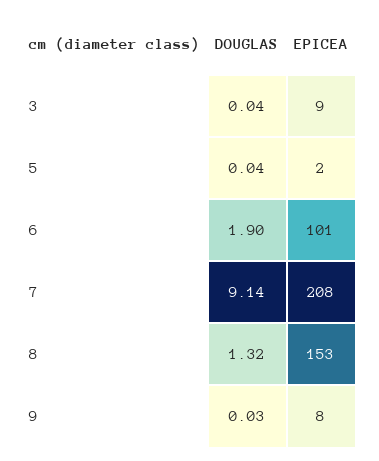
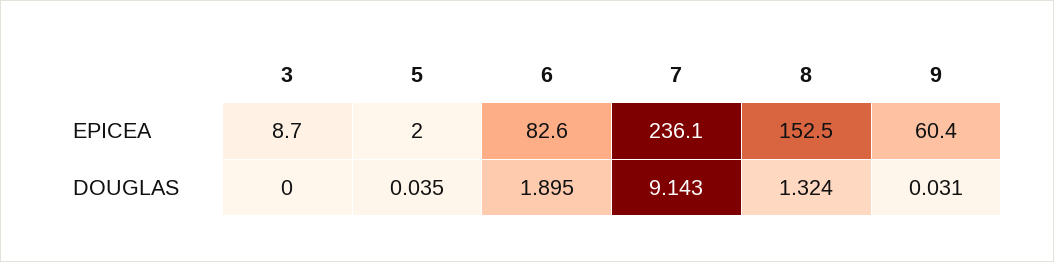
  {
    "DOUGLAS": {
-     "3": 0.04,
+     "3": 0,
      "5": 0.035,
      "6": 1.895,
      "7": 9.143,
      "8": 1.324,
      "9": 0.031
    },
    "EPICEA": {
      "3": 8.7,
      "5": 2,
-     "6": 101,
+     "6": 82.6,
-     "7": 208,
+     "7": 236.1,
      "8": 152.5,
-     "9": 8
+     "9": 60.4
    }
  }

